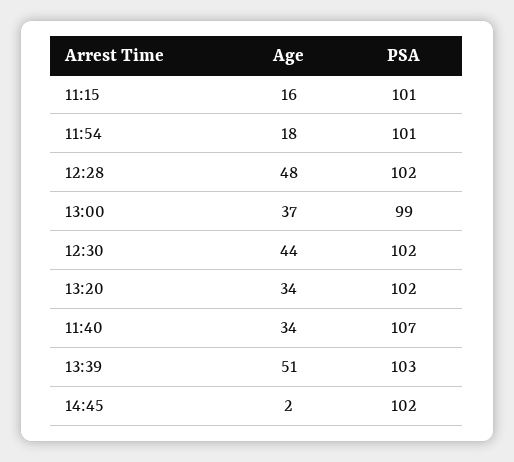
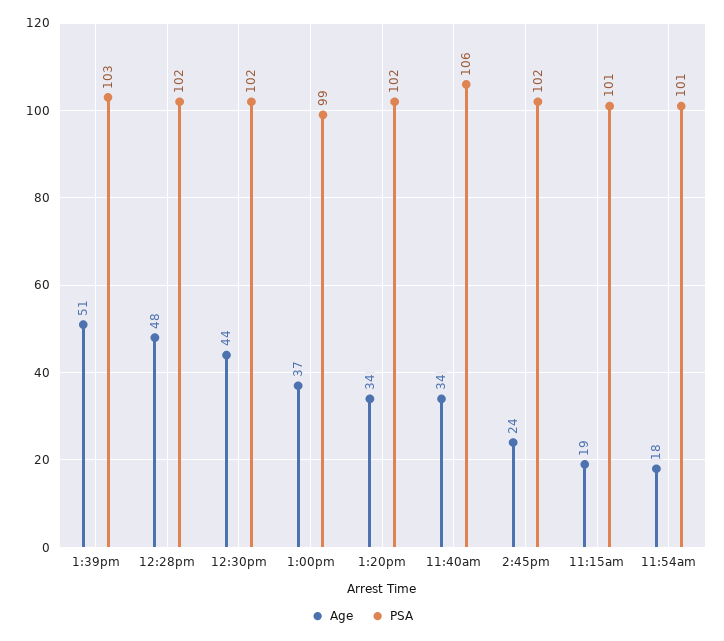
  {
    "Age": {
-     "11:15": 16,
+     "11:15": 19,
      "11:54": 18,
      "12:28": 48,
      "13:00": 37,
      "12:30": 44,
      "13:20": 34,
      "11:40": 34,
      "13:39": 51,
-     "14:45": 2
+     "14:45": 24
    },
    "PSA": {
      "11:15": 101,
      "11:54": 101,
      "12:28": 102,
      "13:00": 99,
      "12:30": 102,
      "13:20": 102,
-     "11:40": 107,
+     "11:40": 106,
      "13:39": 103,
      "14:45": 102
    }
  }

